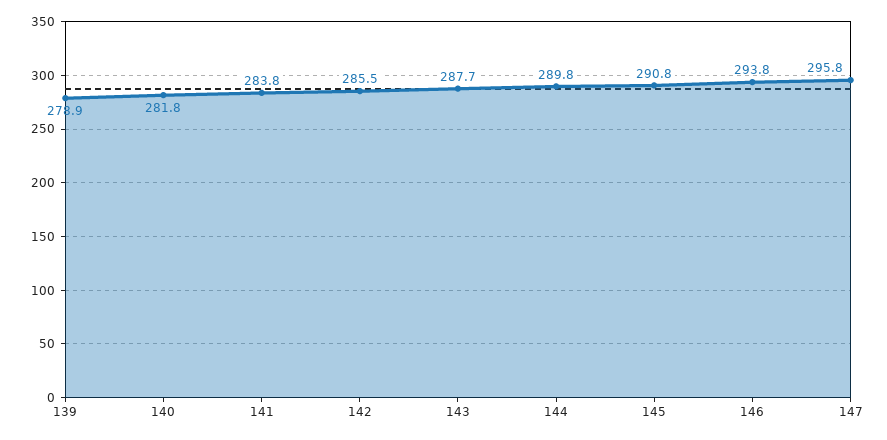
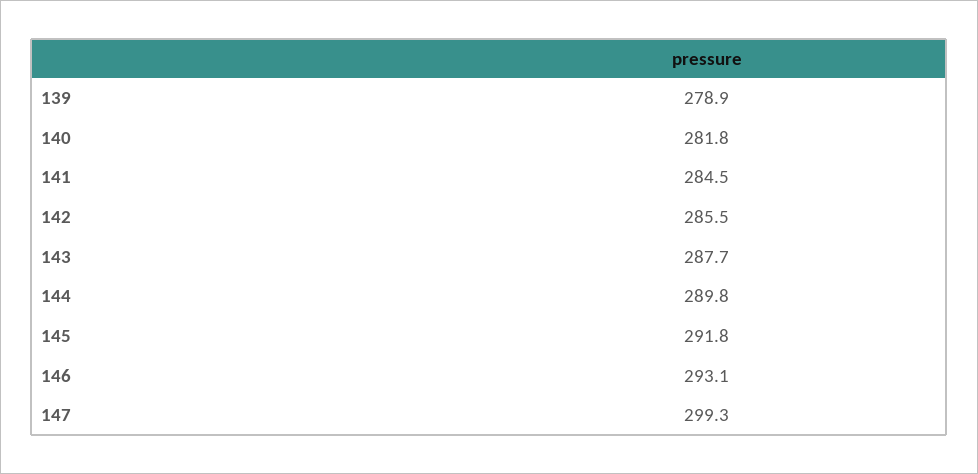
  {
    "139": 278.9,
    "140": 281.8,
-   "141": 283.8,
+   "141": 284.5,
    "142": 285.5,
    "143": 287.7,
    "144": 289.8,
-   "145": 290.8,
+   "145": 291.8,
-   "146": 293.8,
+   "146": 293.1,
-   "147": 295.8
+   "147": 299.3
  }

